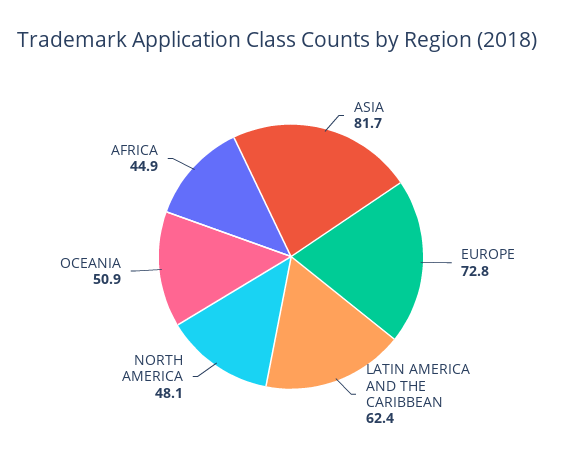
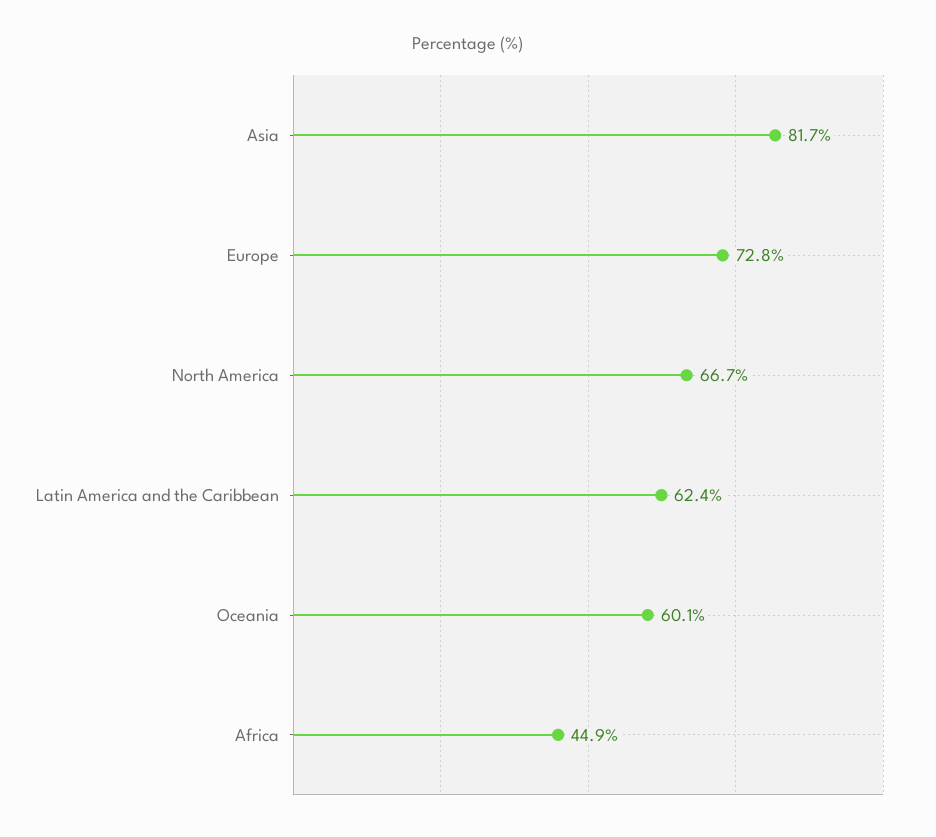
  {
    "ASIA": 81.7,
    "EUROPE": 72.8,
    "LATIN AMERICA AND THE CARIBBEAN": 62.4,
-   "NORTH AMERICA": 48.1,
+   "NORTH AMERICA": 66.7,
-   "OCEANIA": 50.9,
+   "OCEANIA": 60.1,
    "AFRICA": 44.9
  }

